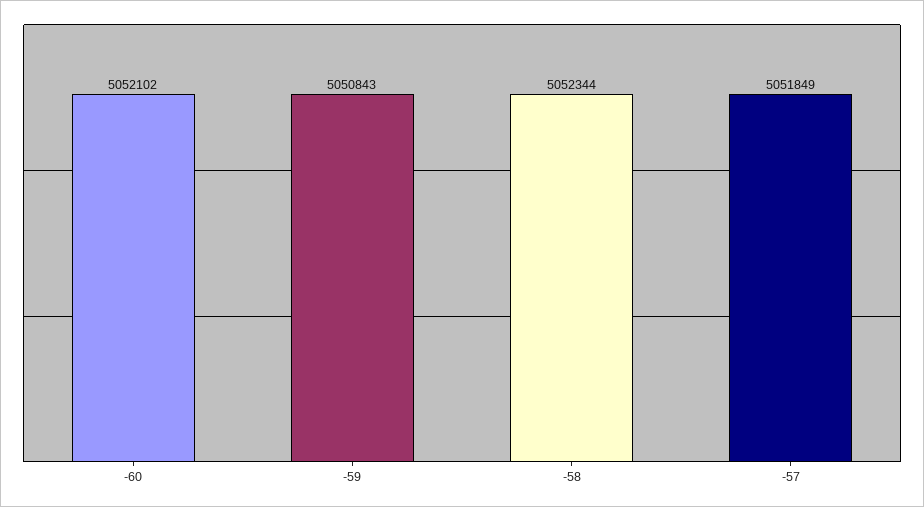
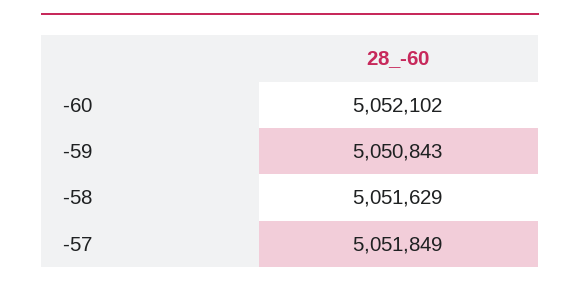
  {
    "-60": 5052102,
    "-59": 5050843,
-   "-58": 5052344,
+   "-58": 5051629,
    "-57": 5051849
  }

